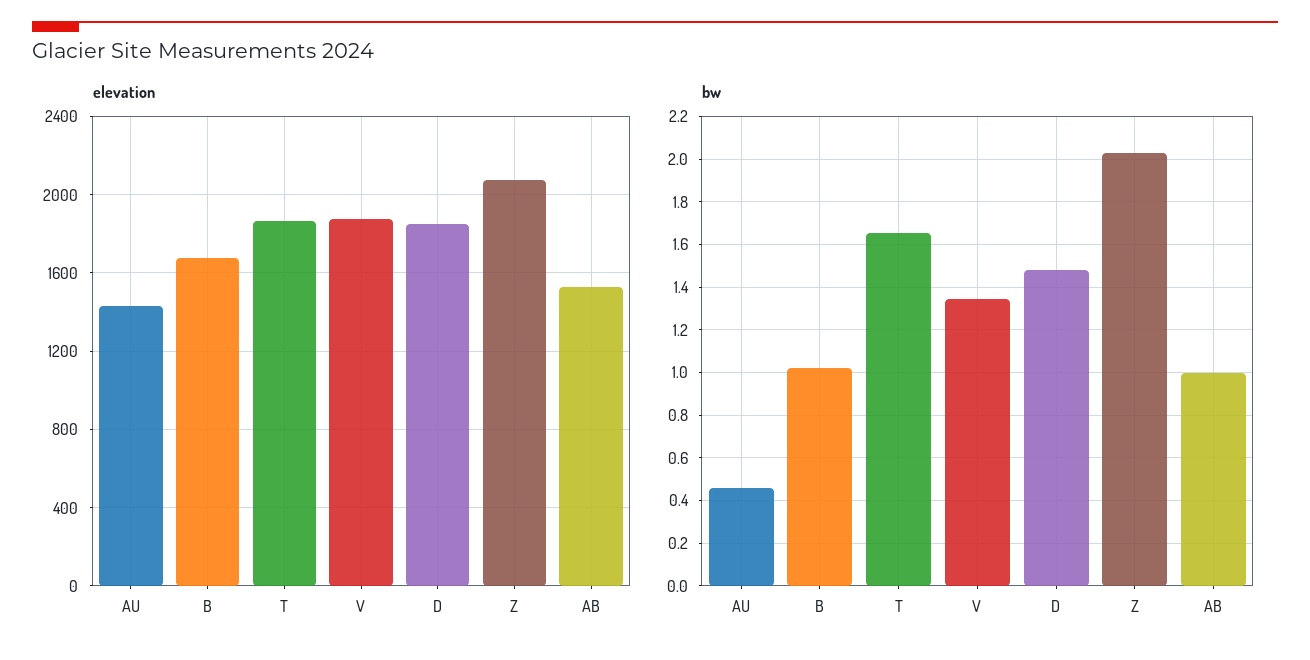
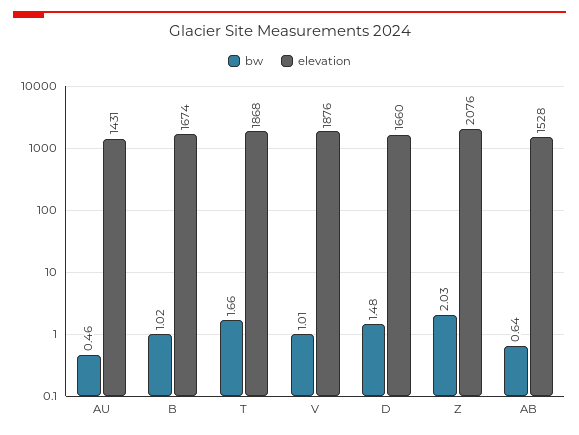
  {
    "elevation": {
      "AU": 1431,
      "B": 1674,
      "T": 1868,
      "V": 1876,
-     "D": 1850,
+     "D": 1660,
      "Z": 2076,
      "AB": 1528
    },
    "bw": {
      "AU": 0.46,
      "B": 1.02,
      "T": 1.66,
-     "V": 1.35,
+     "V": 1.01,
      "D": 1.48,
      "Z": 2.03,
-     "AB": 1
+     "AB": 0.64
    }
  }

